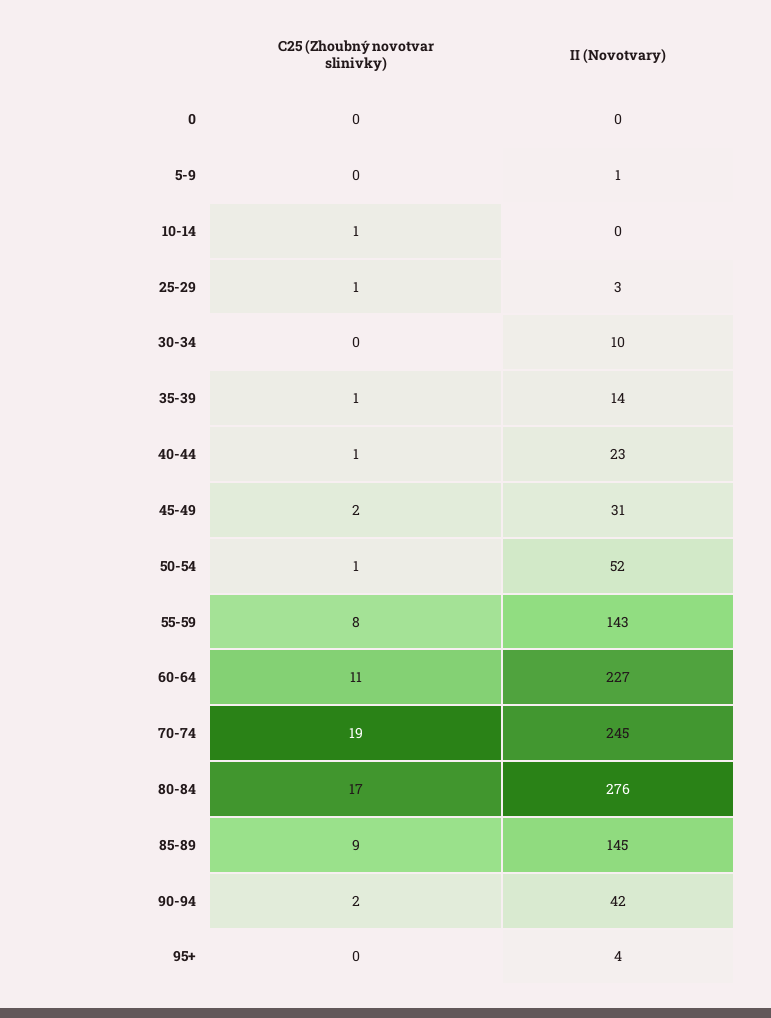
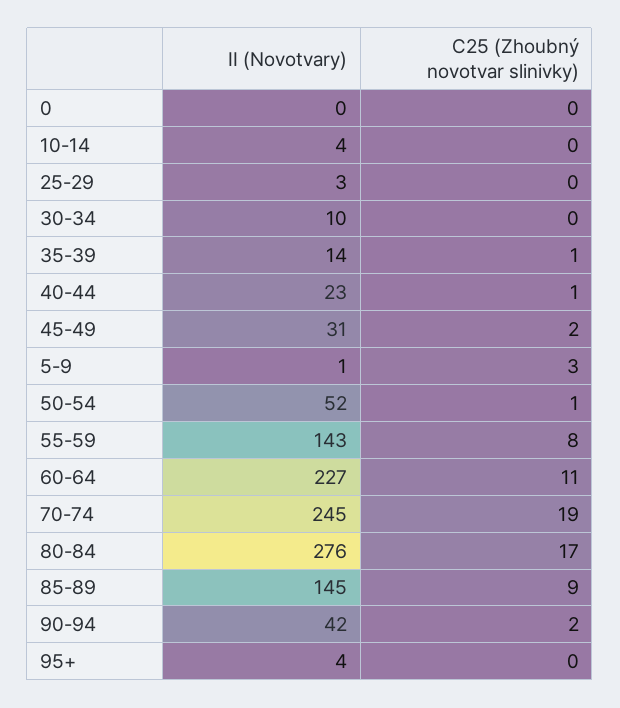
  {
    "C25 (Zhoubný novotvar slinivky)": {
      "0": 0,
-     "5-9": 0,
+     "5-9": 3,
-     "10-14": 1,
+     "10-14": 0,
-     "25-29": 1,
+     "25-29": 0,
      "30-34": 0,
      "35-39": 1,
      "40-44": 1,
      "45-49": 2,
      "50-54": 1,
      "55-59": 8,
      "60-64": 11,
      "70-74": 19,
      "80-84": 17,
      "85-89": 9,
      "90-94": 2,
      "95+": 0
    },
    "II (Novotvary)": {
      "0": 0,
      "5-9": 1,
-     "10-14": 0,
+     "10-14": 4,
      "25-29": 3,
      "30-34": 10,
      "35-39": 14,
      "40-44": 23,
      "45-49": 31,
      "50-54": 52,
      "55-59": 143,
      "60-64": 227,
      "70-74": 245,
      "80-84": 276,
      "85-89": 145,
      "90-94": 42,
      "95+": 4
    }
  }

